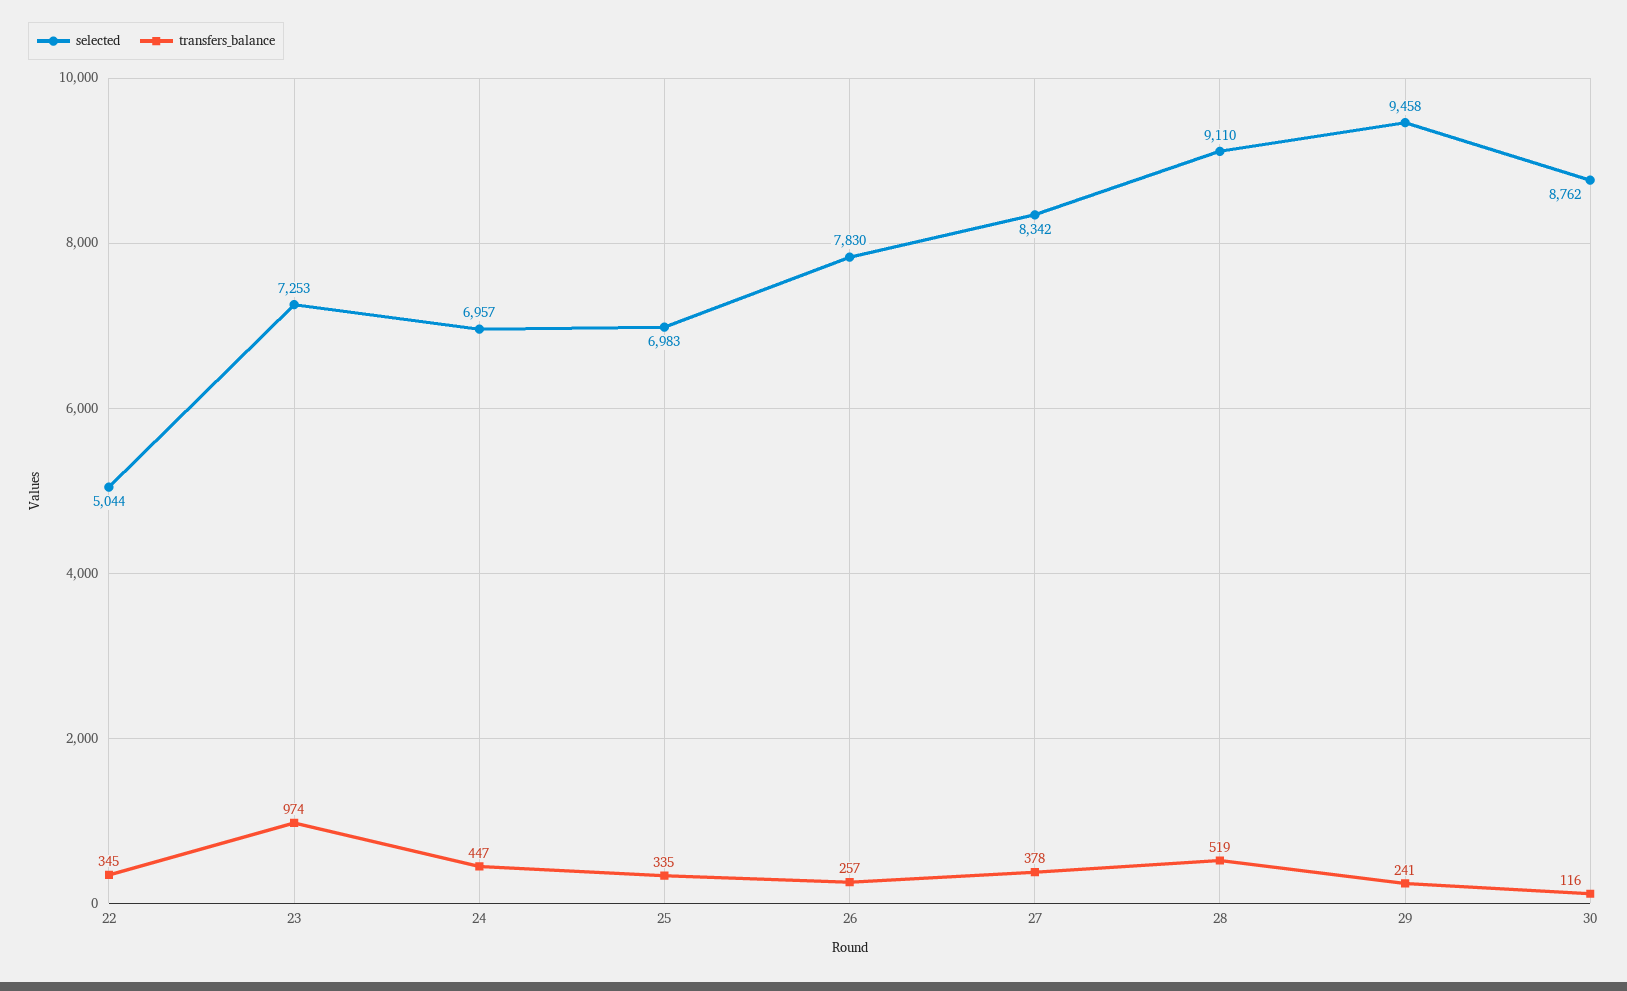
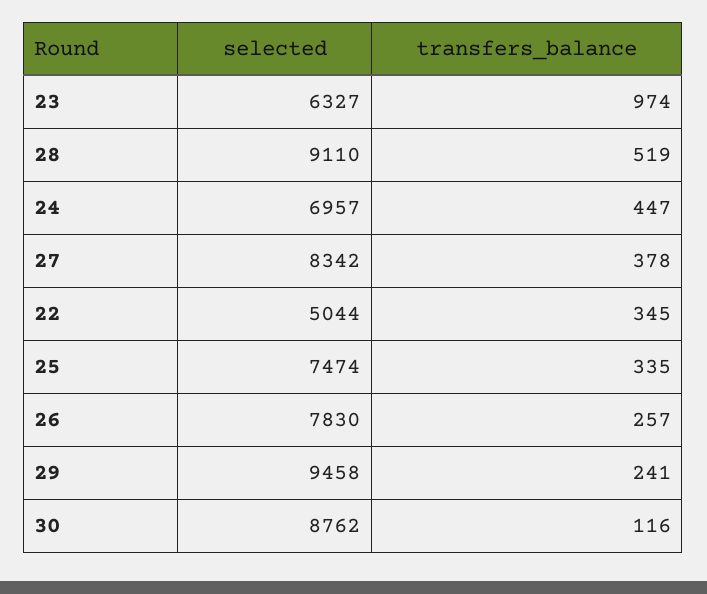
  {
    "selected": {
      "22": 5044,
-     "23": 7253,
+     "23": 6327,
      "24": 6957,
-     "25": 6983,
+     "25": 7474,
      "26": 7830,
      "27": 8342,
      "28": 9110,
      "29": 9458,
      "30": 8762
    },
    "transfers_balance": {
      "22": 345,
      "23": 974,
      "24": 447,
      "25": 335,
      "26": 257,
      "27": 378,
      "28": 519,
      "29": 241,
      "30": 116
    }
  }

